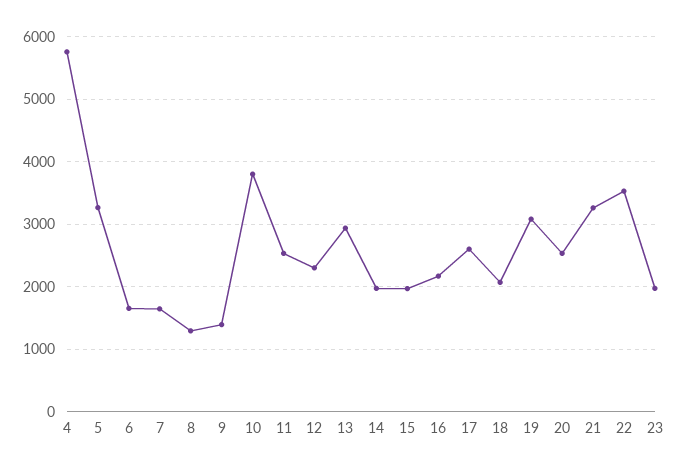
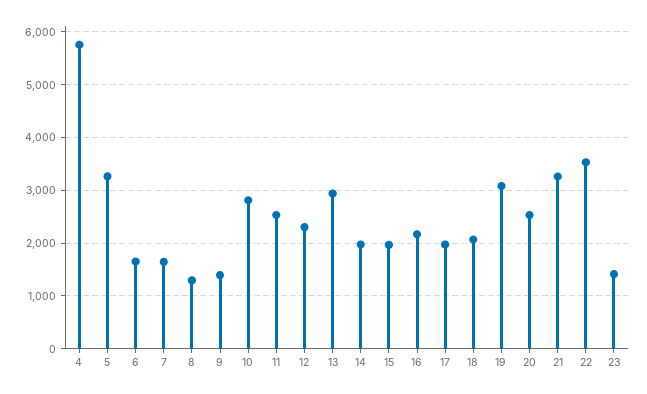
  {
    "4": 5800,
    "5": 3300,
    "6": 1600,
    "7": 1600,
    "8": 1300,
    "9": 1400,
-   "10": 3800,
+   "10": 2800,
    "11": 2500,
    "12": 2300,
    "13": 2900,
    "14": 2000,
    "15": 2000,
    "16": 2200,
-   "17": 2600,
+   "17": 2000,
    "18": 2100,
    "19": 3100,
    "20": 2500,
    "21": 3300,
    "22": 3500,
-   "23": 2000
+   "23": 1400
  }

